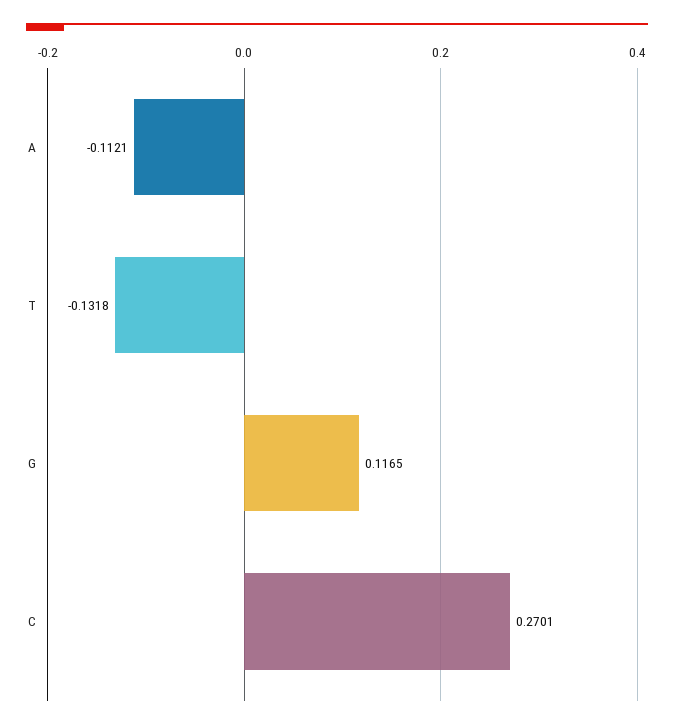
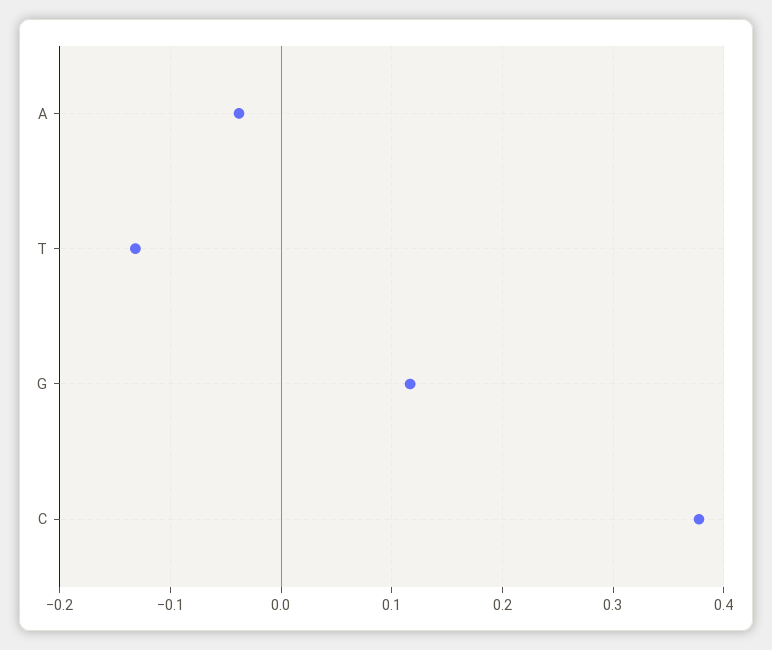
  {
-   "A": -0.1121,
+   "A": -0.04,
    "T": -0.1318,
    "G": 0.1165,
-   "C": 0.2701
+   "C": 0.38
  }

